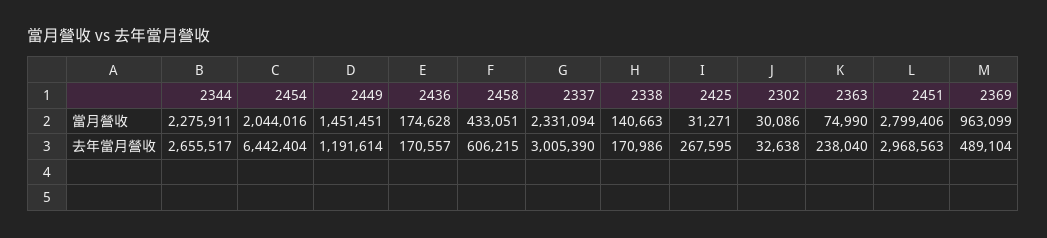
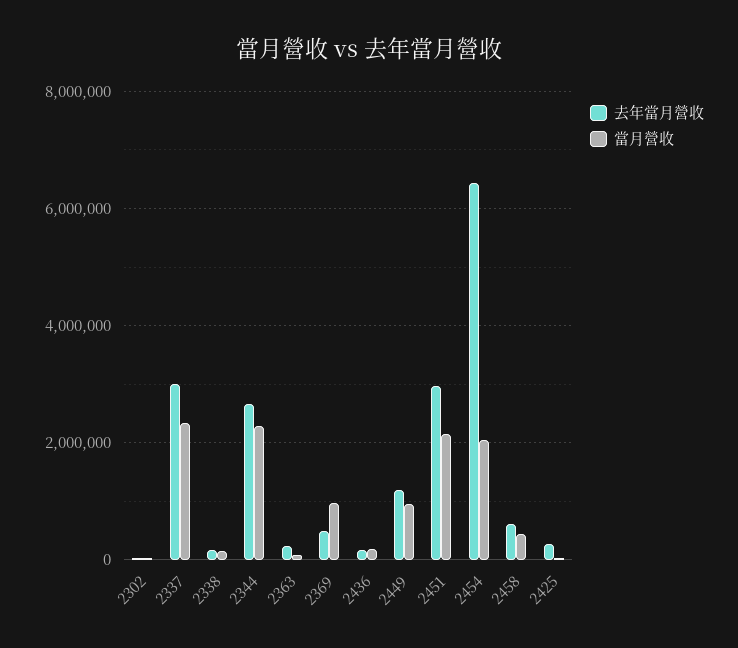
  {
    "當月營收": {
      "2344": 2275911,
      "2454": 2044016,
-     "2449": 1451451,
+     "2449": 1000000,
      "2436": 174628,
      "2458": 433051,
      "2337": 2331094,
      "2338": 140663,
      "2425": 31271,
      "2302": 30086,
      "2363": 74990,
-     "2451": 2799406,
+     "2451": 2200000,
      "2369": 963099
    },
    "去年當月營收": {
      "2344": 2655517,
      "2454": 6442404,
      "2449": 1191614,
      "2436": 170557,
      "2458": 606215,
      "2337": 3005390,
      "2338": 170986,
      "2425": 267595,
      "2302": 32638,
      "2363": 238040,
      "2451": 2968563,
      "2369": 489104
    }
  }

